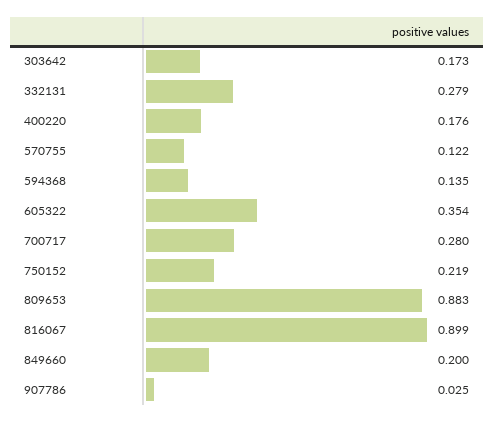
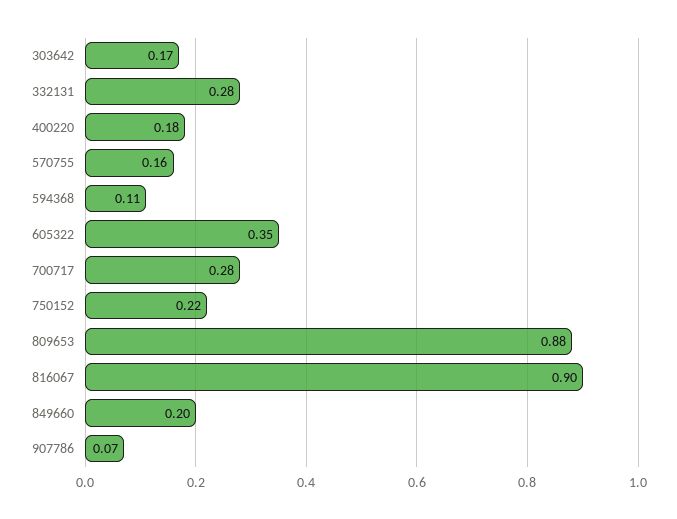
  {
    "303642": 0.173,
    "332131": 0.279,
    "400220": 0.176,
-   "570755": 0.122,
+   "570755": 0.16,
-   "594368": 0.135,
+   "594368": 0.11,
    "605322": 0.354,
    "700717": 0.28,
    "750152": 0.219,
    "809653": 0.883,
    "816067": 0.899,
    "849660": 0.2,
-   "907786": 0.025
+   "907786": 0.07
  }

